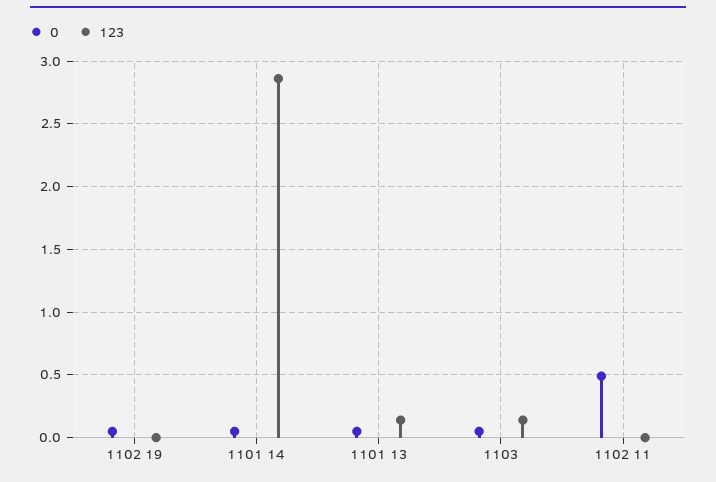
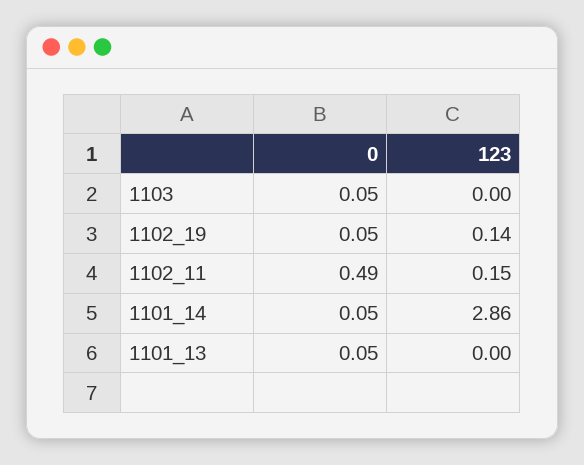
  {
    "0": {
      "1102 19": 0.05,
      "1101 14": 0.05,
      "1101 13": 0.05,
      "1103": 0.05,
      "1102 11": 0.49
    },
    "123": {
-     "1102 19": 0,
+     "1102 19": 0.14,
      "1101 14": 2.86,
-     "1101 13": 0.15,
+     "1101 13": 0,
-     "1103": 0.15,
+     "1103": 0,
-     "1102 11": 0
+     "1102 11": 0.15
    }
  }

